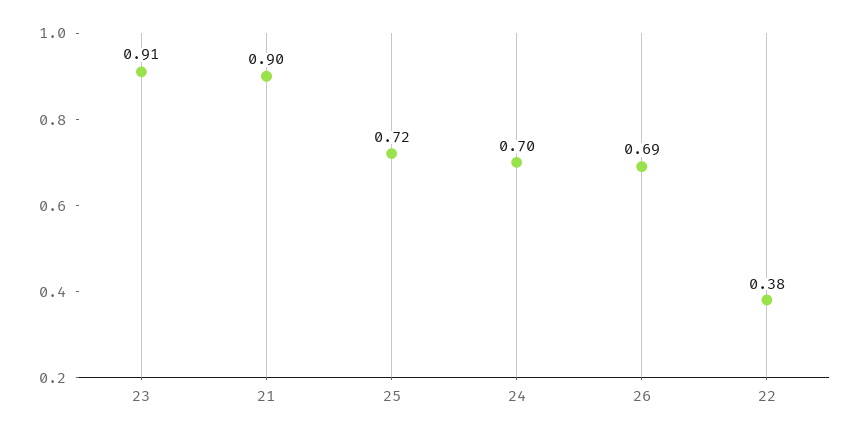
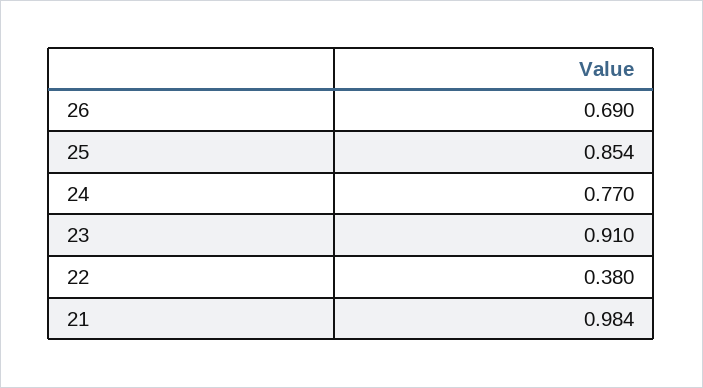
  {
    "23": 0.91,
-   "21": 0.9,
+   "21": 0.984,
-   "25": 0.72,
+   "25": 0.854,
-   "24": 0.7,
+   "24": 0.77,
    "26": 0.69,
    "22": 0.38
  }

